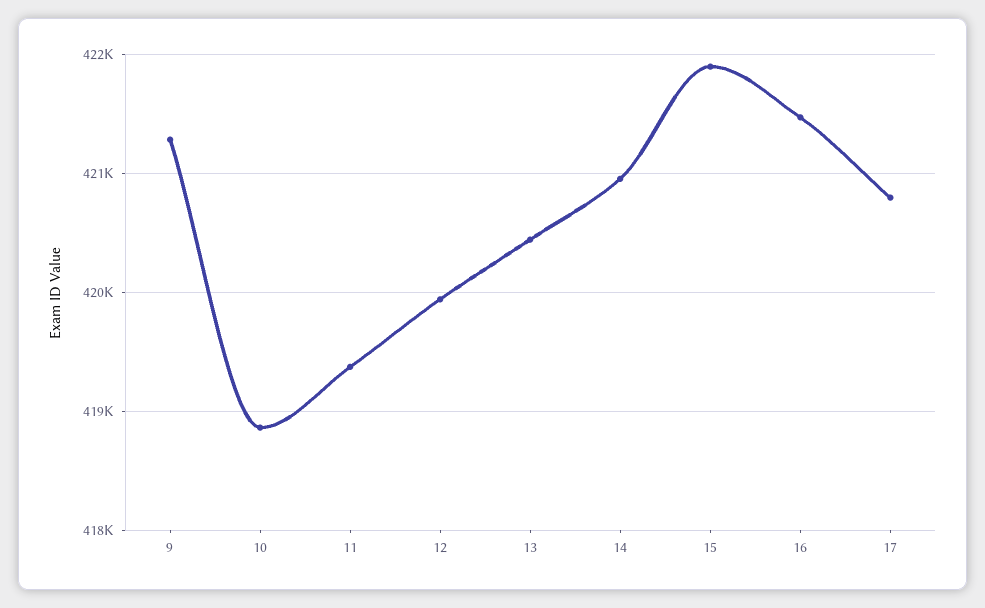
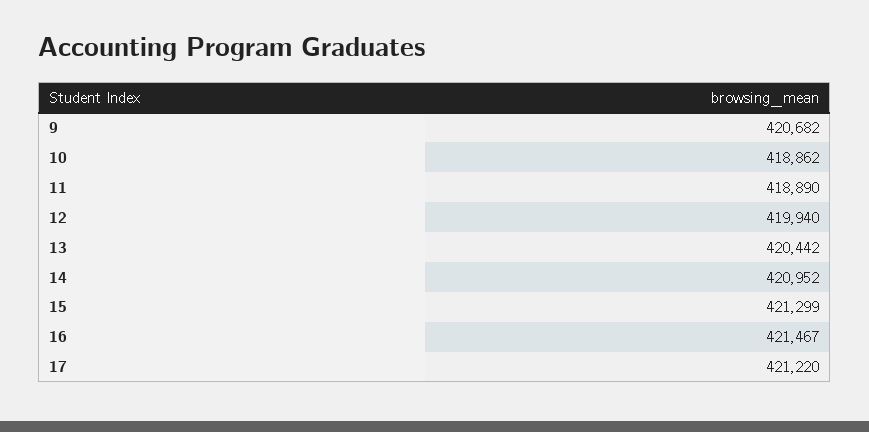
  {
-   "9": 421300,
+   "9": 420682,
    "10": 418862,
-   "11": 419400,
+   "11": 418890,
    "12": 419940,
    "13": 420442,
    "14": 420952,
-   "15": 421900,
+   "15": 421299,
    "16": 421467,
-   "17": 420800
+   "17": 421220
  }

